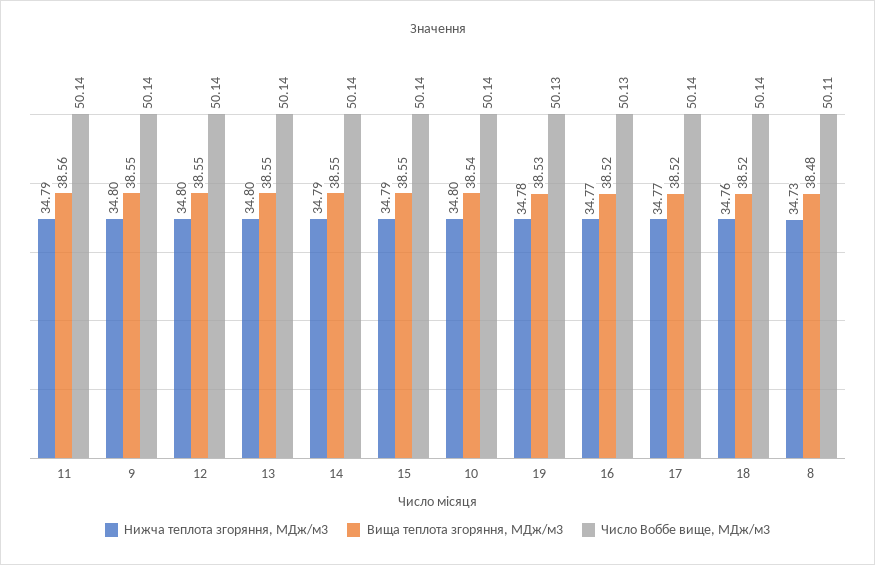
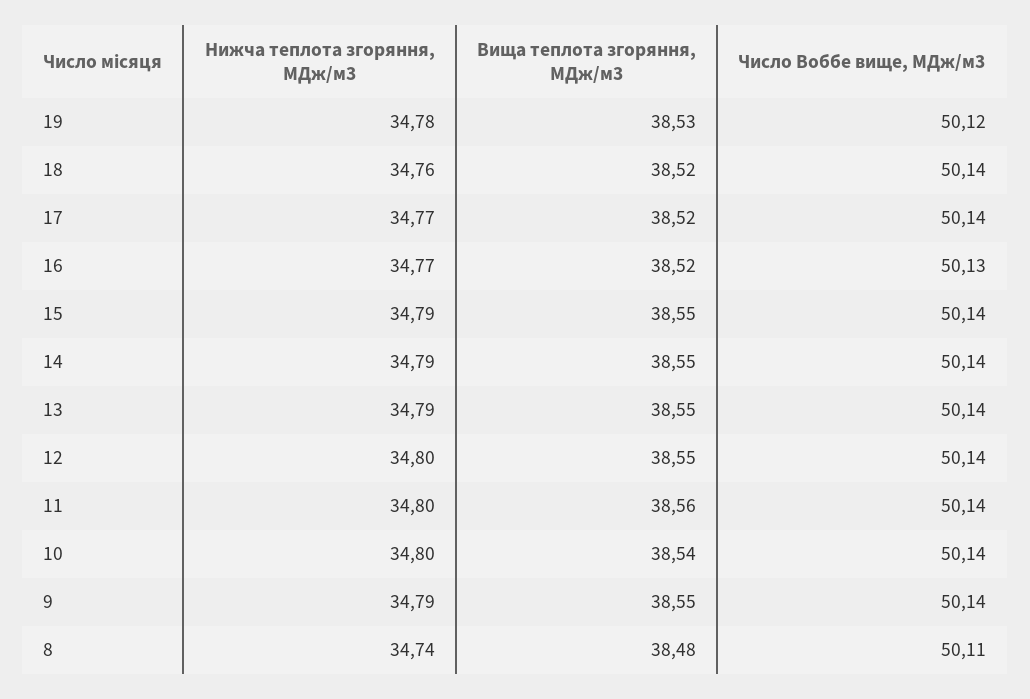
  {
    "Нижча теплота згоряння, МДж/м3": {
-     "11": 34.79,
+     "11": 34.8,
-     "9": 34.8,
+     "9": 34.79,
      "12": 34.8,
-     "13": 34.8,
+     "13": 34.79,
      "14": 34.79,
      "15": 34.79,
      "10": 34.8,
      "19": 34.78,
      "16": 34.77,
      "17": 34.77,
      "18": 34.76,
-     "8": 34.73
+     "8": 34.74
    },
    "Вища теплота згоряння, МДж/м3": {
      "11": 38.56,
      "9": 38.55,
      "12": 38.55,
      "13": 38.55,
      "14": 38.55,
      "15": 38.55,
      "10": 38.54,
      "19": 38.53,
      "16": 38.52,
      "17": 38.52,
      "18": 38.52,
      "8": 38.48
    },
    "Число Воббе вище, МДж/м3": {
      "11": 50.14,
      "9": 50.14,
      "12": 50.14,
      "13": 50.14,
      "14": 50.14,
      "15": 50.14,
      "10": 50.14,
-     "19": 50.13,
+     "19": 50.12,
      "16": 50.13,
      "17": 50.14,
      "18": 50.14,
      "8": 50.11
    }
  }

